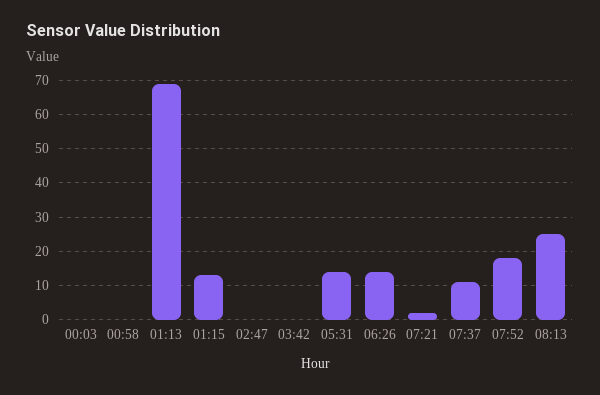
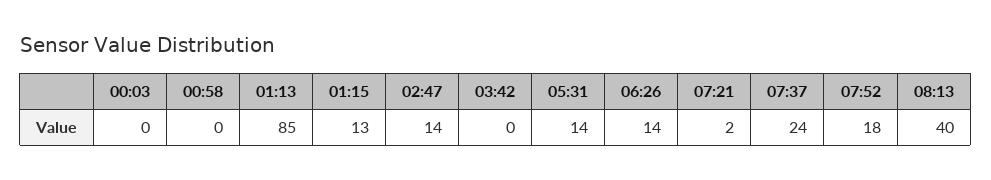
  {
    "00:03": 0,
    "00:58": 0,
-   "01:13": 70,
+   "01:13": 85,
    "01:15": 13,
-   "02:47": 0,
+   "02:47": 14,
    "03:42": 0,
    "05:31": 14,
    "06:26": 14,
    "07:21": 2,
-   "07:37": 10,
+   "07:37": 24,
    "07:52": 18,
-   "08:13": 25
+   "08:13": 40
  }

